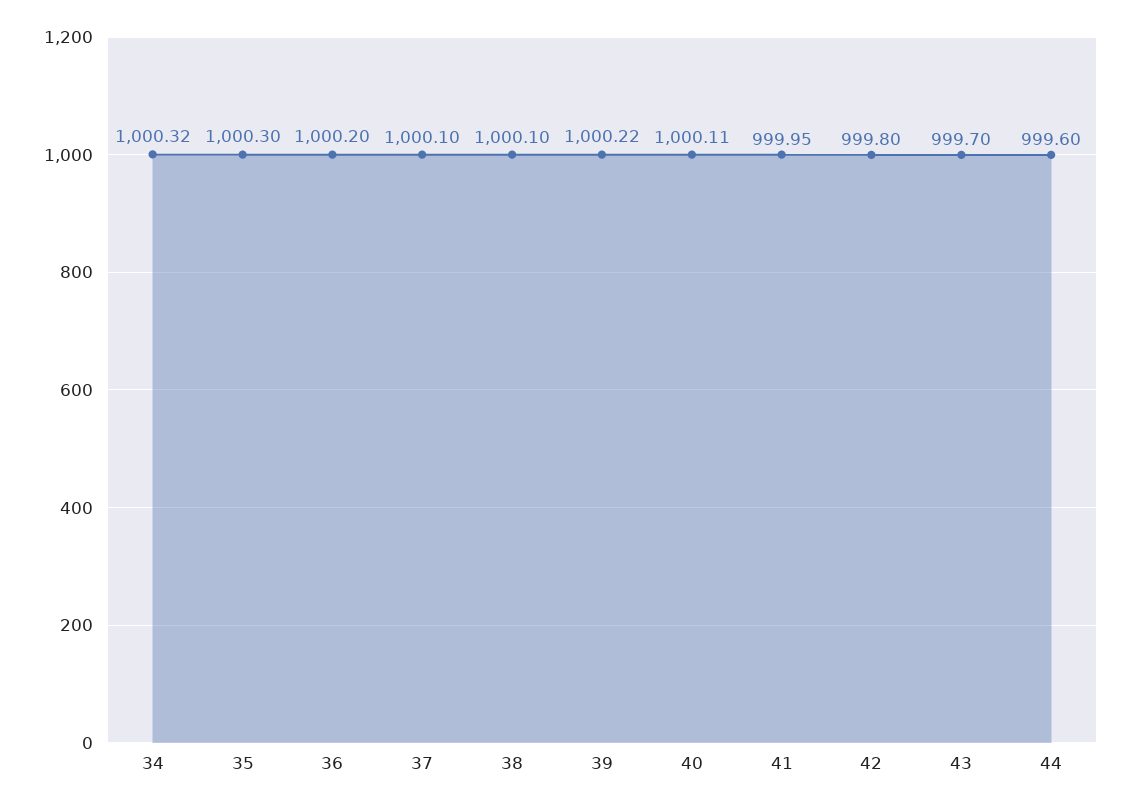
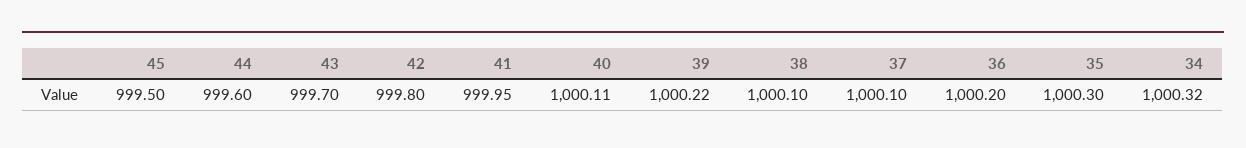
  {
    "34": 1000.32,
    "35": 1000.3,
    "36": 1000.2,
    "37": 1000.1,
    "38": 1000.1,
    "39": 1000.22,
    "40": 1000.11,
    "41": 999.95,
    "42": 999.8,
    "43": 999.7,
-   "44": 999.6
+   "44": 999.6,
+   "45": 999.5
  }

